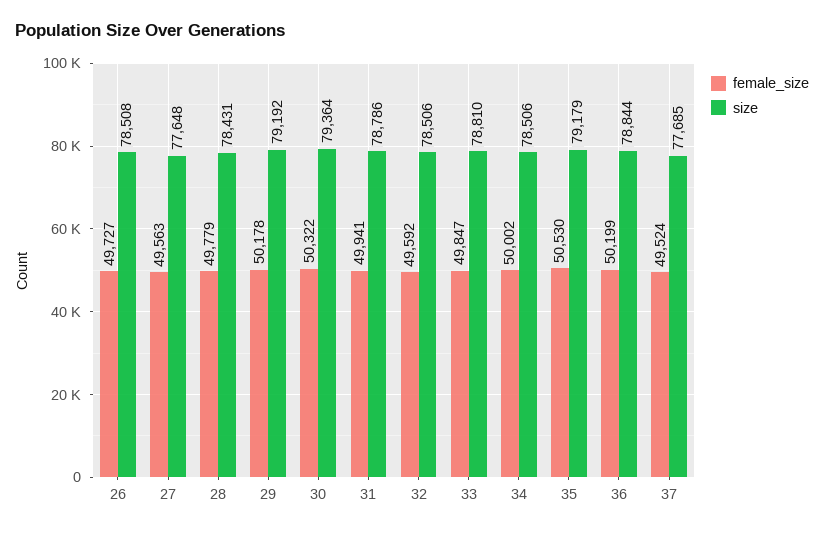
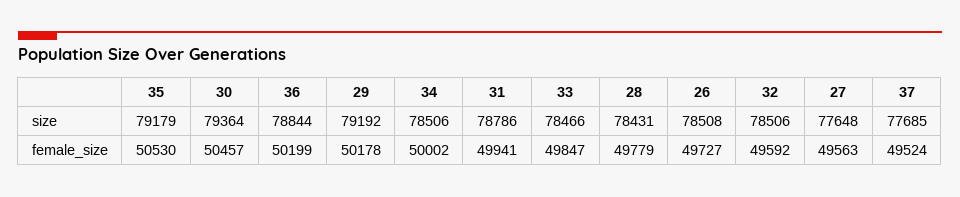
  {
    "female_size": {
      "26": 49727,
      "27": 49563,
      "28": 49779,
      "29": 50178,
-     "30": 50322,
+     "30": 50457,
      "31": 49941,
      "32": 49592,
      "33": 49847,
      "34": 50002,
      "35": 50530,
      "36": 50199,
      "37": 49524
    },
    "size": {
      "26": 78508,
      "27": 77648,
      "28": 78431,
      "29": 79192,
      "30": 79364,
      "31": 78786,
      "32": 78506,
-     "33": 78810,
+     "33": 78466,
      "34": 78506,
      "35": 79179,
      "36": 78844,
      "37": 77685
    }
  }

